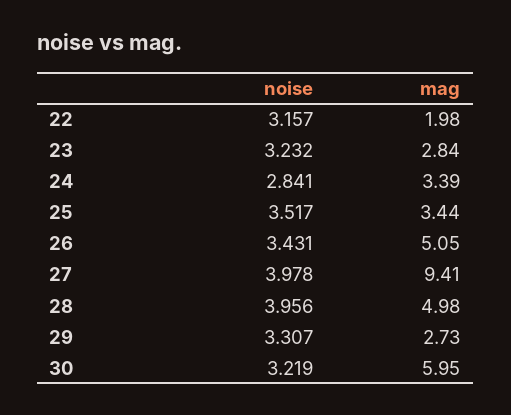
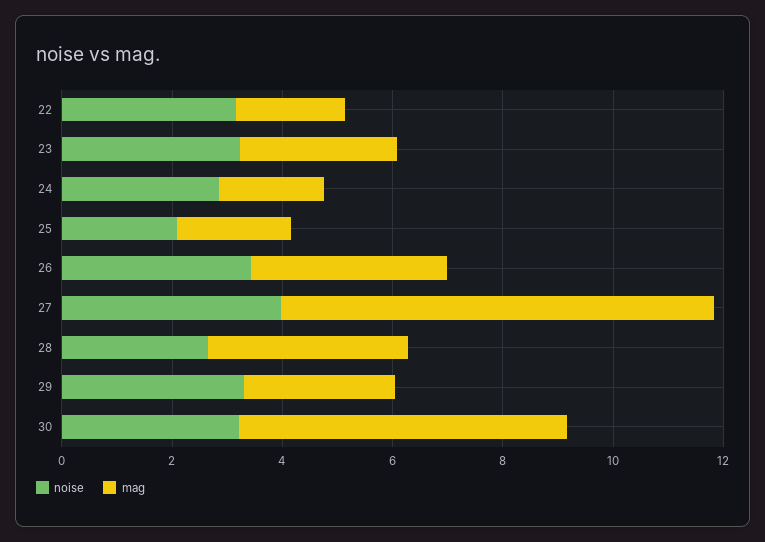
  {
    "noise": {
      "22": 3.157,
      "23": 3.232,
      "24": 2.841,
-     "25": 3.517,
+     "25": 2,
      "26": 3.431,
      "27": 3.978,
-     "28": 3.956,
+     "28": 2.5,
      "29": 3.307,
      "30": 3.219
    },
    "mag": {
      "22": 1.98,
      "23": 2.84,
-     "24": 3.39,
+     "24": 2,
-     "25": 3.44,
+     "25": 2,
-     "26": 5.05,
+     "26": 3.5,
-     "27": 9.41,
+     "27": 8,
-     "28": 4.98,
+     "28": 3.5,
      "29": 2.73,
      "30": 5.95
    }
  }

